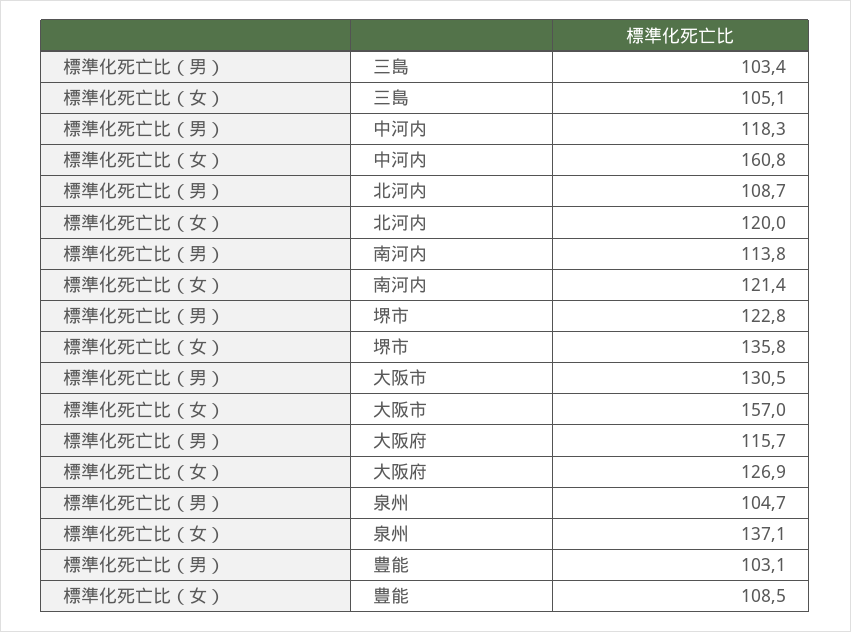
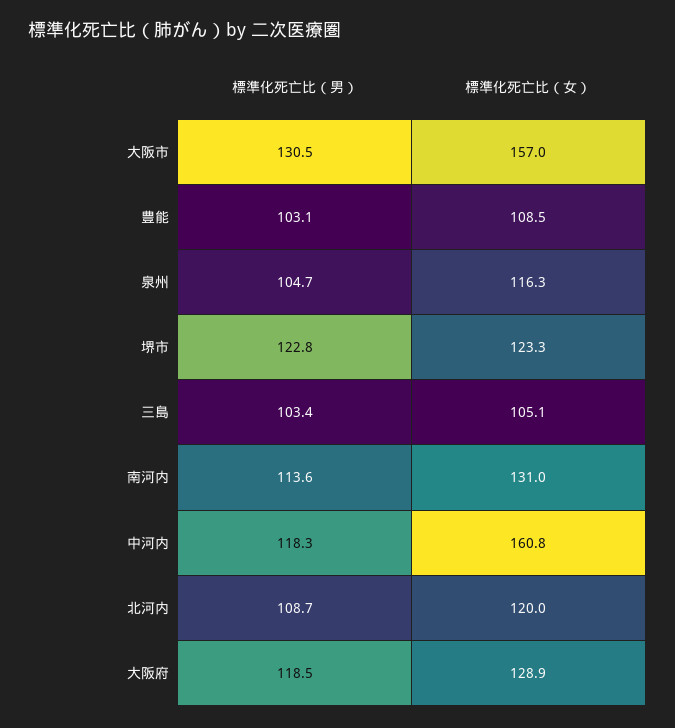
  {
    "標準化死亡比（男）": {
      "三島": 103.4,
      "中河内": 118.3,
      "北河内": 108.7,
-     "南河内": 113.8,
+     "南河内": 113.6,
      "堺市": 122.8,
      "大阪市": 130.5,
-     "大阪府": 115.7,
+     "大阪府": 118.5,
      "泉州": 104.7,
      "豊能": 103.1
    },
    "標準化死亡比（女）": {
      "三島": 105.1,
      "中河内": 160.8,
      "北河内": 120,
-     "南河内": 121.4,
+     "南河内": 131,
-     "堺市": 135.8,
+     "堺市": 123.3,
      "大阪市": 157,
-     "大阪府": 126.9,
+     "大阪府": 128.9,
-     "泉州": 137.1,
+     "泉州": 116.3,
      "豊能": 108.5
    }
  }

